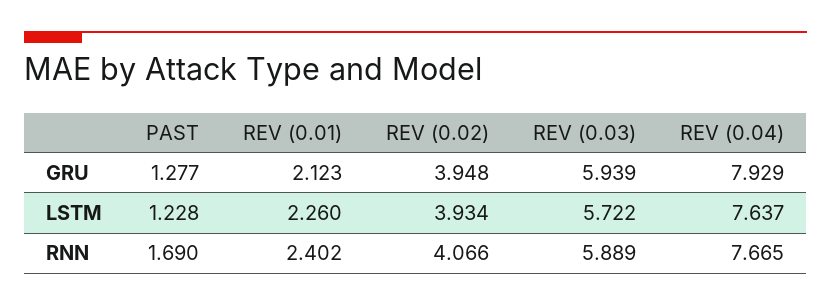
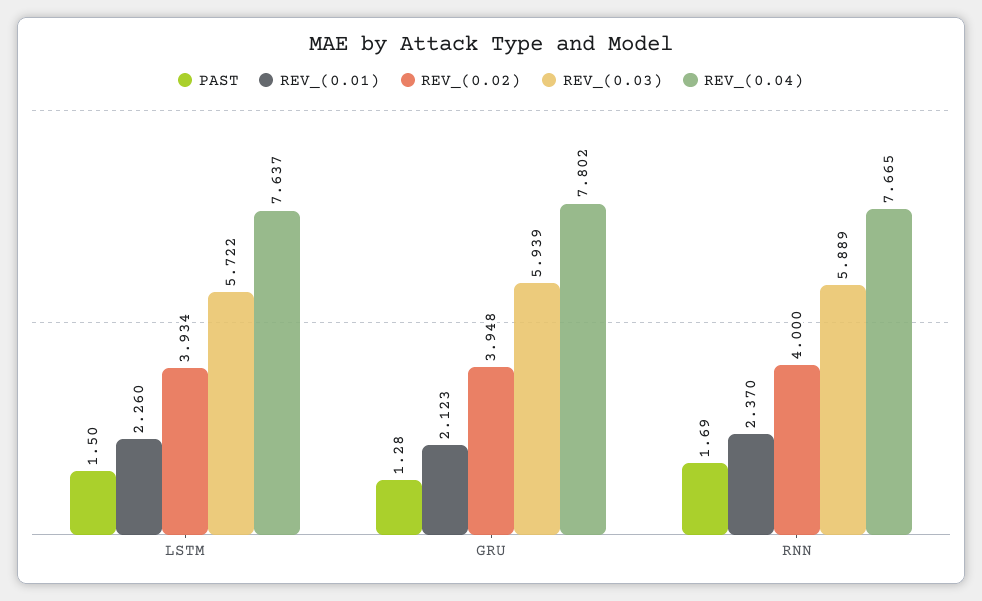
  {
    "PAST": {
      "GRU": 1.277,
-     "LSTM": 1.228,
+     "LSTM": 1.5,
      "RNN": 1.69
    },
    "REV (0.01)": {
      "GRU": 2.123,
      "LSTM": 2.26,
-     "RNN": 2.402
+     "RNN": 2.37
    },
    "REV (0.02)": {
      "GRU": 3.948,
      "LSTM": 3.934,
-     "RNN": 4.066
+     "RNN": 4
    },
    "REV (0.03)": {
      "GRU": 5.939,
      "LSTM": 5.722,
      "RNN": 5.889
    },
    "REV (0.04)": {
-     "GRU": 7.929,
+     "GRU": 7.802,
      "LSTM": 7.637,
      "RNN": 7.665
    }
  }

